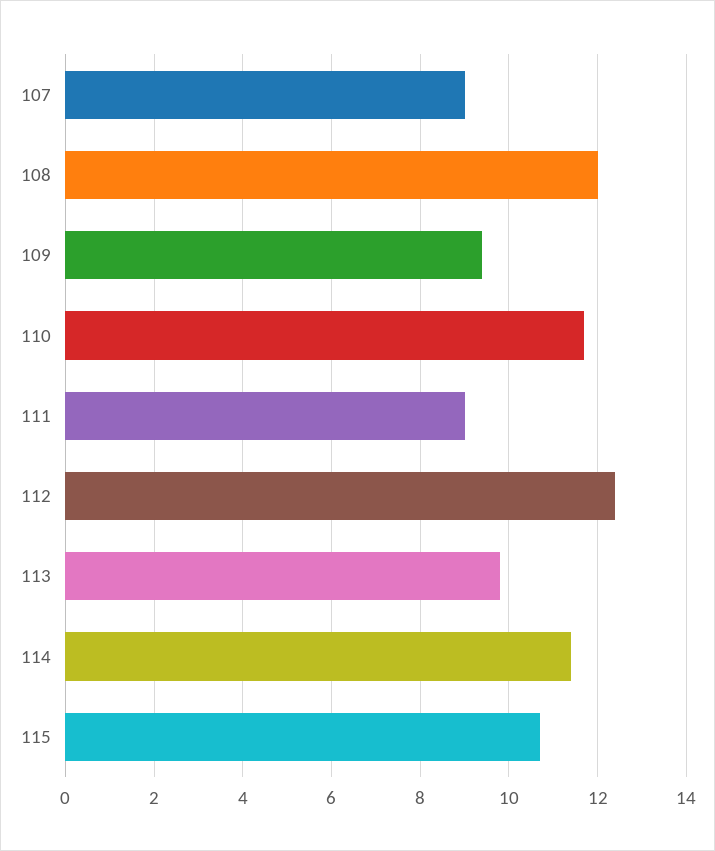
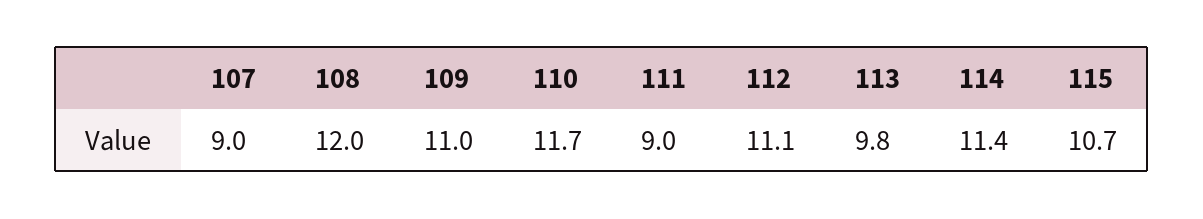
  {
    "107": 9,
    "108": 12,
-   "109": 9.5,
+   "109": 11,
    "110": 11.7,
    "111": 9,
-   "112": 12.5,
+   "112": 11.1,
    "113": 9.8,
    "114": 11.4,
    "115": 10.7
  }

